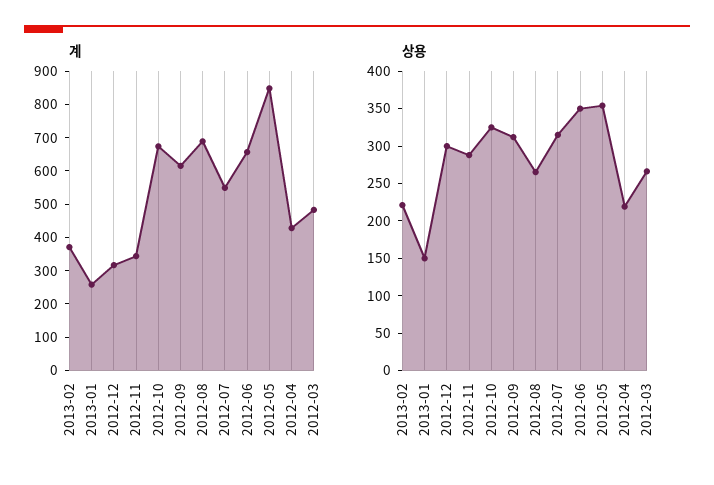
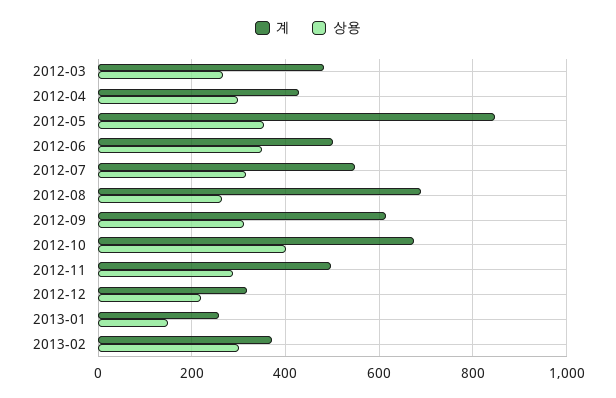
  {
    "계": {
      "2013-02": 380,
      "2013-01": 260,
      "2012-12": 320,
-     "2012-11": 350,
+     "2012-11": 500,
      "2012-10": 680,
      "2012-09": 620,
      "2012-08": 680,
      "2012-07": 540,
-     "2012-06": 650,
+     "2012-06": 500,
      "2012-05": 840,
      "2012-04": 420,
      "2012-03": 480
    },
    "상용": {
-     "2013-02": 225,
+     "2013-02": 300,
      "2013-01": 160,
-     "2012-12": 300,
+     "2012-12": 220,
      "2012-11": 280,
-     "2012-10": 325,
+     "2012-10": 400,
      "2012-09": 320,
      "2012-08": 260,
      "2012-07": 320,
      "2012-06": 360,
      "2012-05": 360,
-     "2012-04": 225,
+     "2012-04": 300,
      "2012-03": 260
    }
  }

